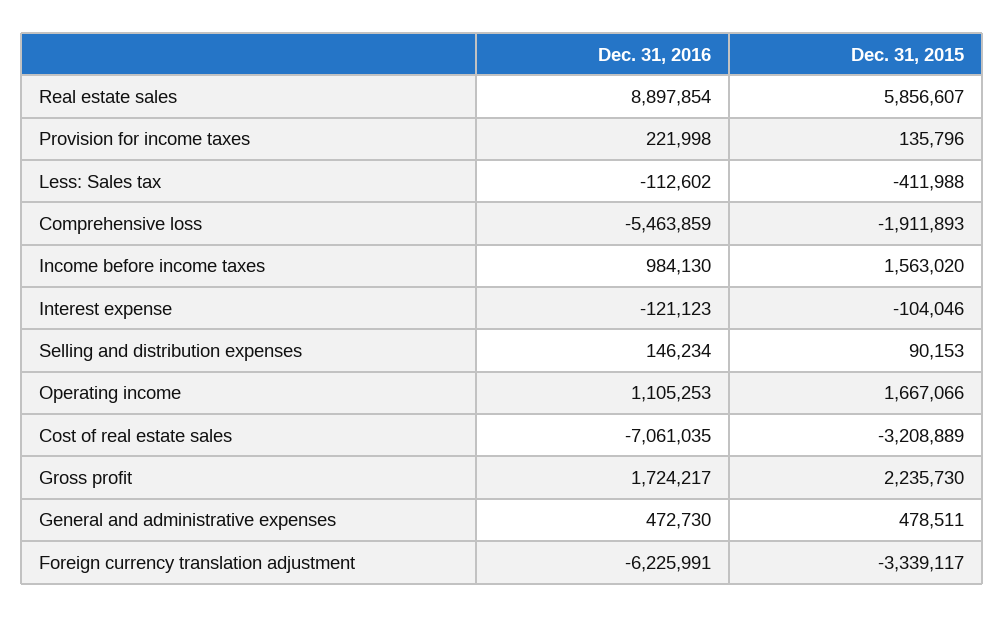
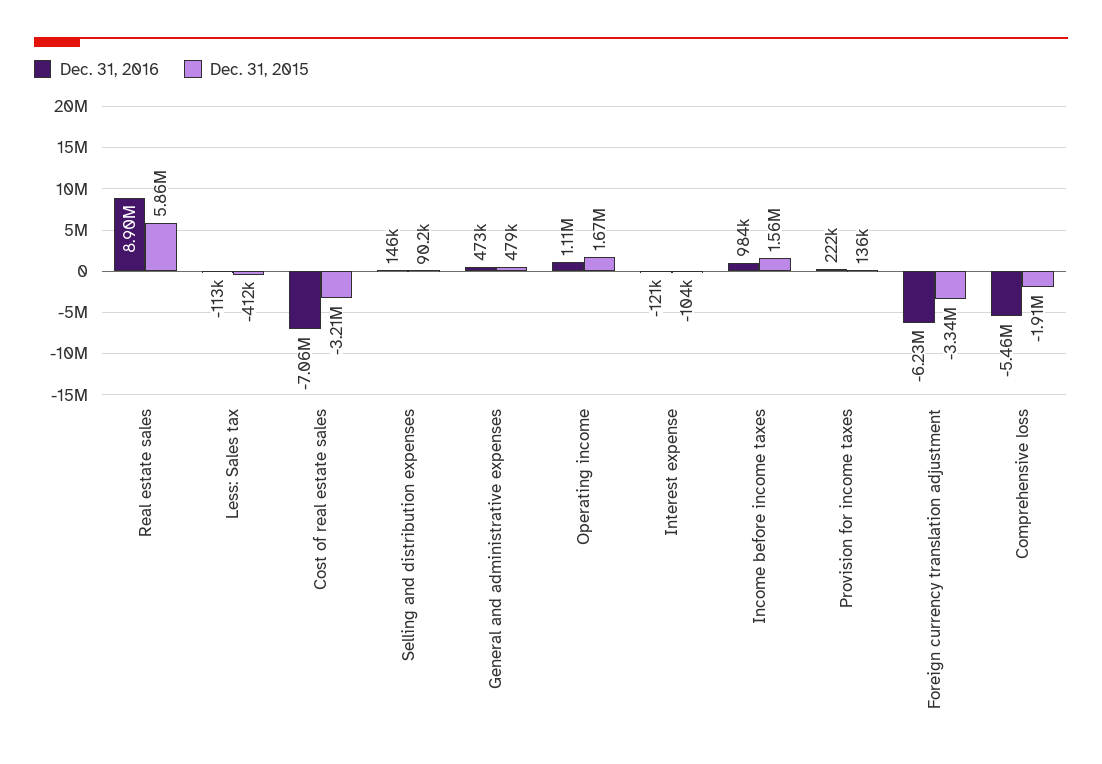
  {
    "Dec. 31, 2016": {
      "Real estate sales": 8897854,
      "Provision for income taxes": 221998,
      "Less: Sales tax": -112602,
      "Comprehensive loss": -5463859,
      "Income before income taxes": 984130,
      "Interest expense": -121123,
      "Selling and distribution expenses": 146234,
      "Operating income": 1105253,
      "Cost of real estate sales": -7061035,
-     "Gross profit": 1724217,
      "General and administrative expenses": 472730,
      "Foreign currency translation adjustment": -6225991
    },
    "Dec. 31, 2015": {
      "Real estate sales": 5856607,
      "Provision for income taxes": 135796,
      "Less: Sales tax": -411988,
      "Comprehensive loss": -1911893,
      "Income before income taxes": 1563020,
      "Interest expense": -104046,
      "Selling and distribution expenses": 90153,
      "Operating income": 1667066,
      "Cost of real estate sales": -3208889,
-     "Gross profit": 2235730,
      "General and administrative expenses": 478511,
      "Foreign currency translation adjustment": -3339117
    }
  }

